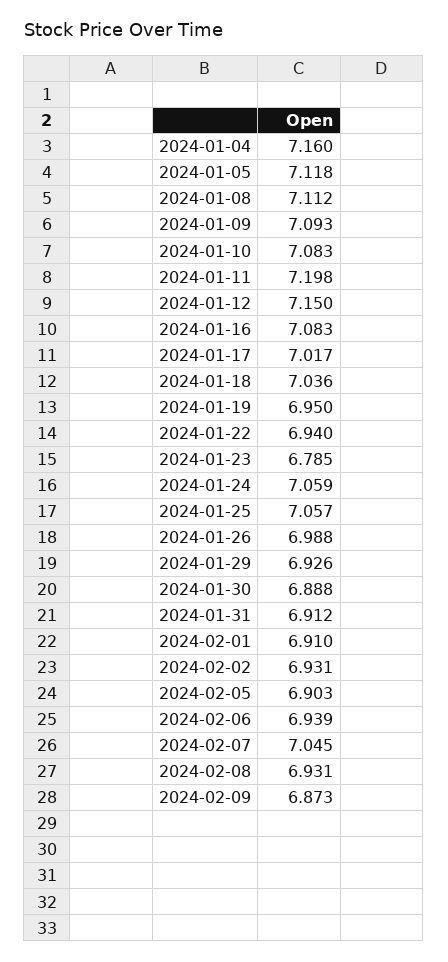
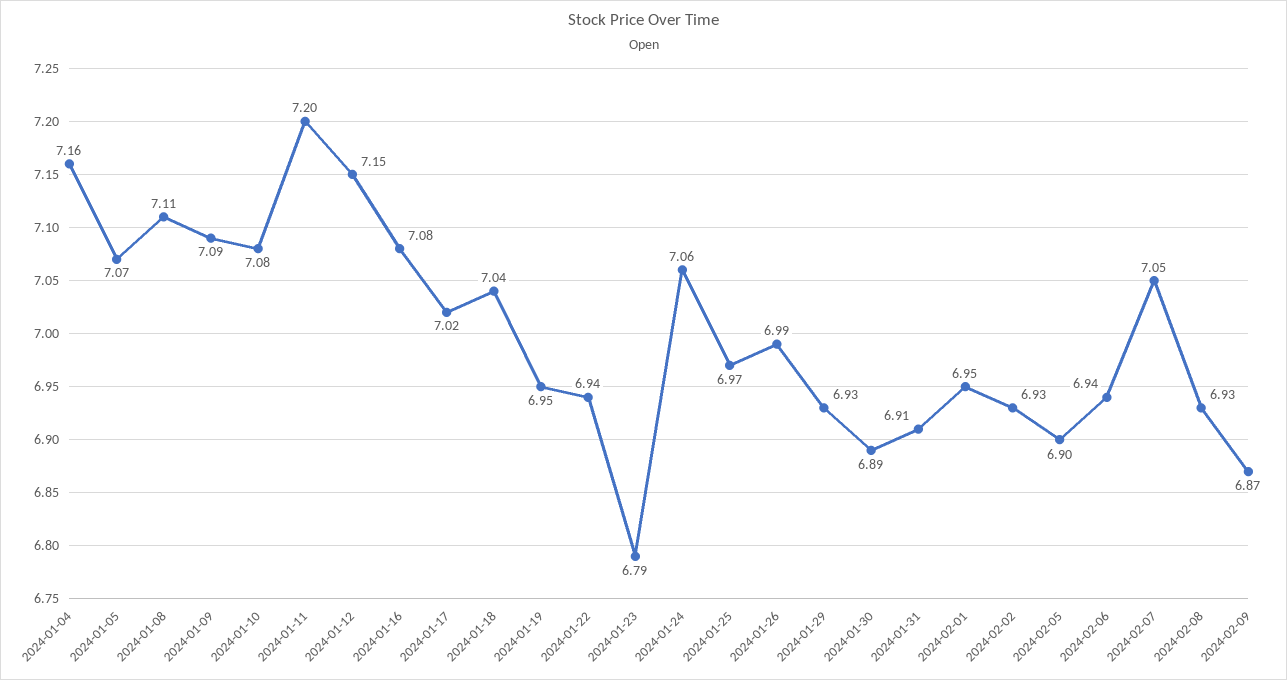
  {
    "2024-01-04": 7.16,
-   "2024-01-05": 7.118,
+   "2024-01-05": 7.07,
    "2024-01-08": 7.112,
    "2024-01-09": 7.093,
    "2024-01-10": 7.083,
    "2024-01-11": 7.198,
    "2024-01-12": 7.15,
    "2024-01-16": 7.083,
    "2024-01-17": 7.017,
    "2024-01-18": 7.036,
    "2024-01-19": 6.95,
    "2024-01-22": 6.94,
    "2024-01-23": 6.785,
    "2024-01-24": 7.059,
-   "2024-01-25": 7.057,
+   "2024-01-25": 6.97,
    "2024-01-26": 6.988,
    "2024-01-29": 6.926,
    "2024-01-30": 6.888,
    "2024-01-31": 6.912,
-   "2024-02-01": 6.91,
+   "2024-02-01": 6.95,
    "2024-02-02": 6.931,
    "2024-02-05": 6.903,
    "2024-02-06": 6.939,
    "2024-02-07": 7.045,
    "2024-02-08": 6.931,
    "2024-02-09": 6.873
  }

